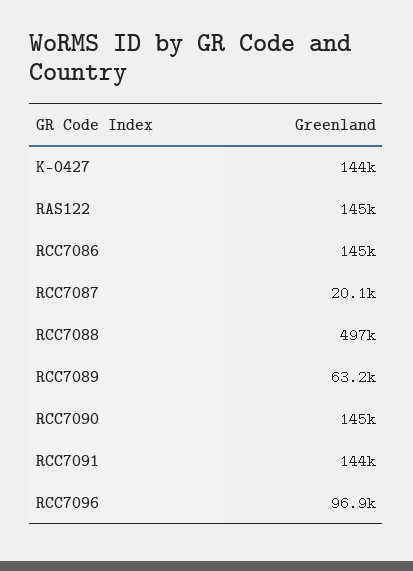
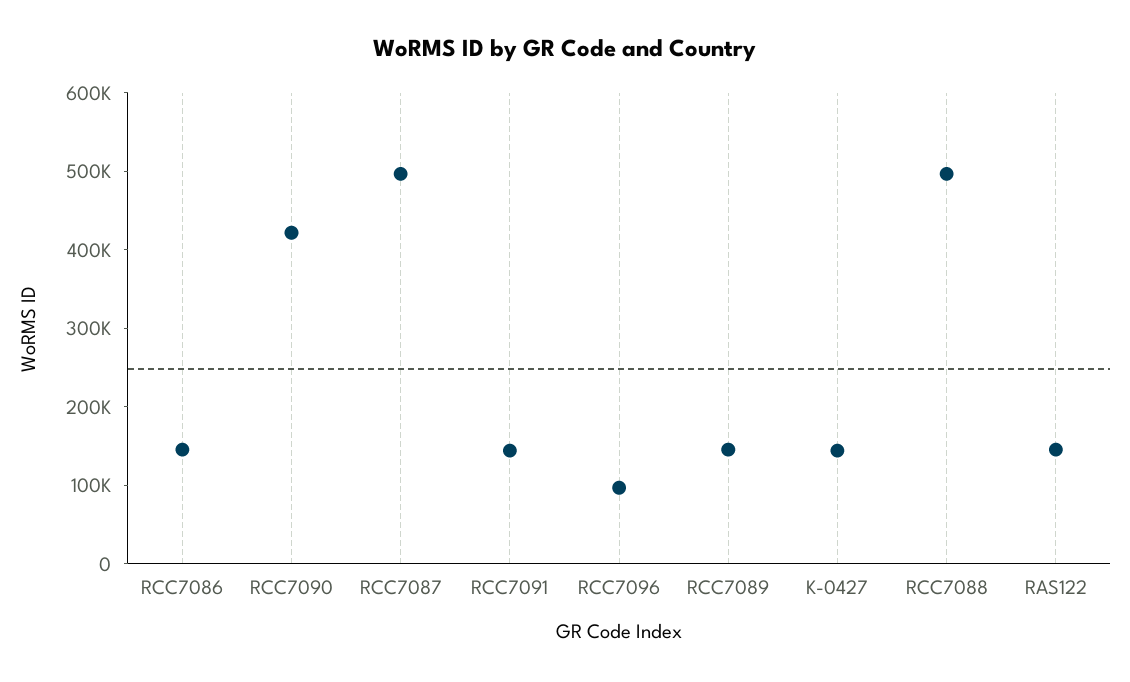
  {
    "K-0427": 144000,
    "RAS122": 145000,
    "RCC7086": 145000,
-   "RCC7087": 20100,
+   "RCC7087": 500000,
    "RCC7088": 497000,
-   "RCC7089": 63200,
+   "RCC7089": 140000,
-   "RCC7090": 145000,
+   "RCC7090": 420000,
    "RCC7091": 144000,
    "RCC7096": 96900
  }

